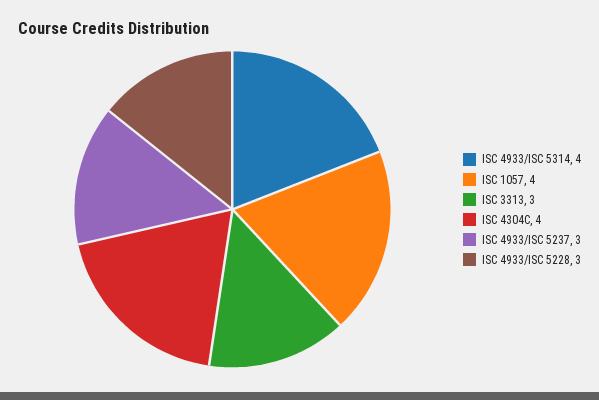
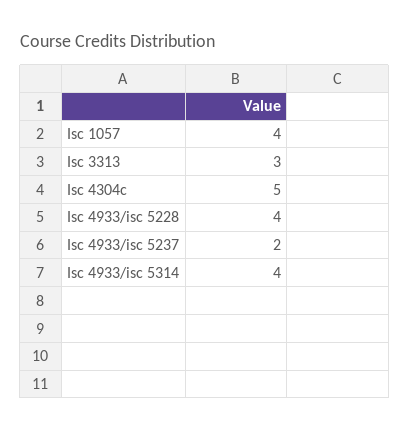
  {
    "ISC 4933/ISC 5314": 4,
    "ISC 1057": 4,
    "ISC 3313": 3,
-   "ISC 4304C": 4,
+   "ISC 4304C": 5,
-   "ISC 4933/ISC 5237": 3,
+   "ISC 4933/ISC 5237": 2,
-   "ISC 4933/ISC 5228": 3
+   "ISC 4933/ISC 5228": 4
  }

